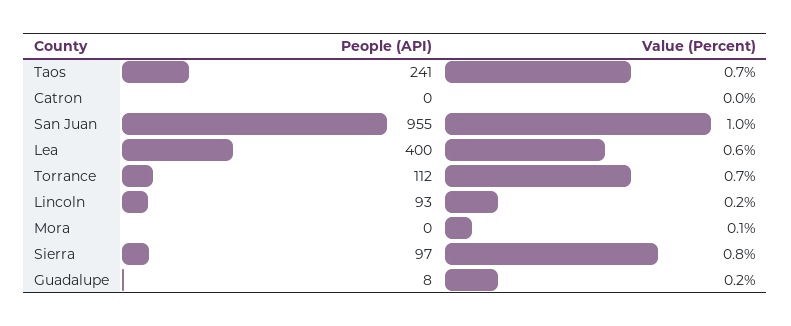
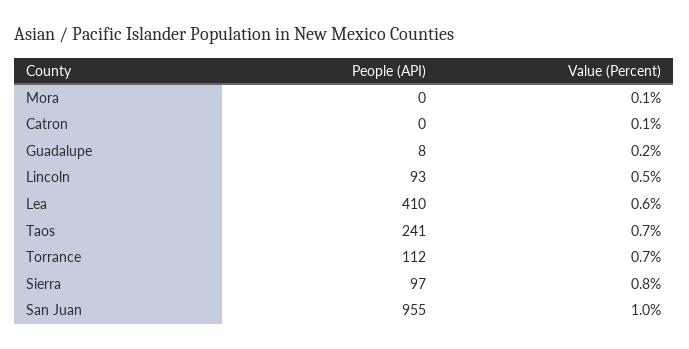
  {
    "People (API)": {
      "Taos": 241,
      "Catron": 0,
      "San Juan": 955,
-     "Lea": 400,
+     "Lea": 410,
      "Torrance": 112,
      "Lincoln": 93,
      "Mora": 0,
      "Sierra": 97,
      "Guadalupe": 8
    },
    "Value (Percent)": {
      "Taos": 0.7,
-     "Catron": 0,
+     "Catron": 0.1,
      "San Juan": 1,
      "Lea": 0.6,
      "Torrance": 0.7,
-     "Lincoln": 0.2,
+     "Lincoln": 0.5,
      "Mora": 0.1,
      "Sierra": 0.8,
      "Guadalupe": 0.2
    }
  }

